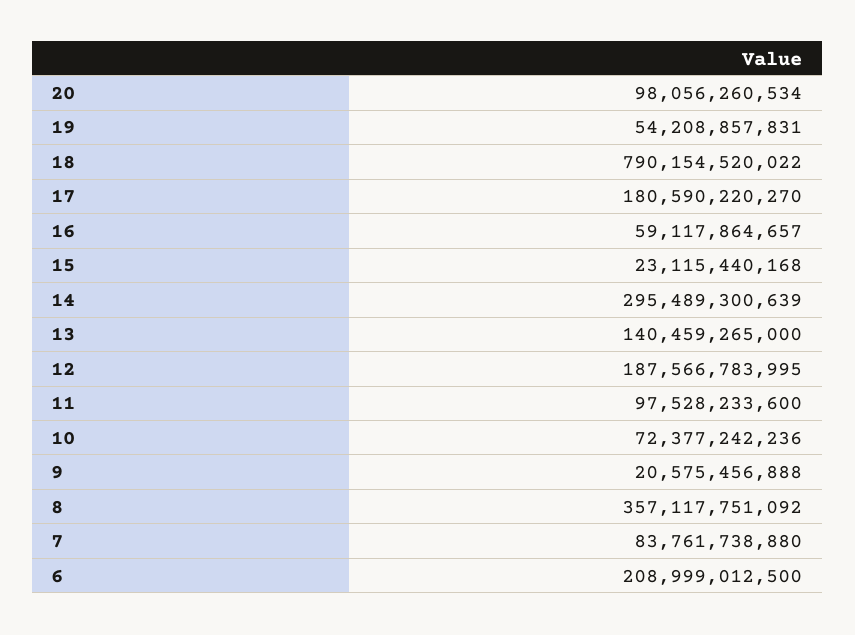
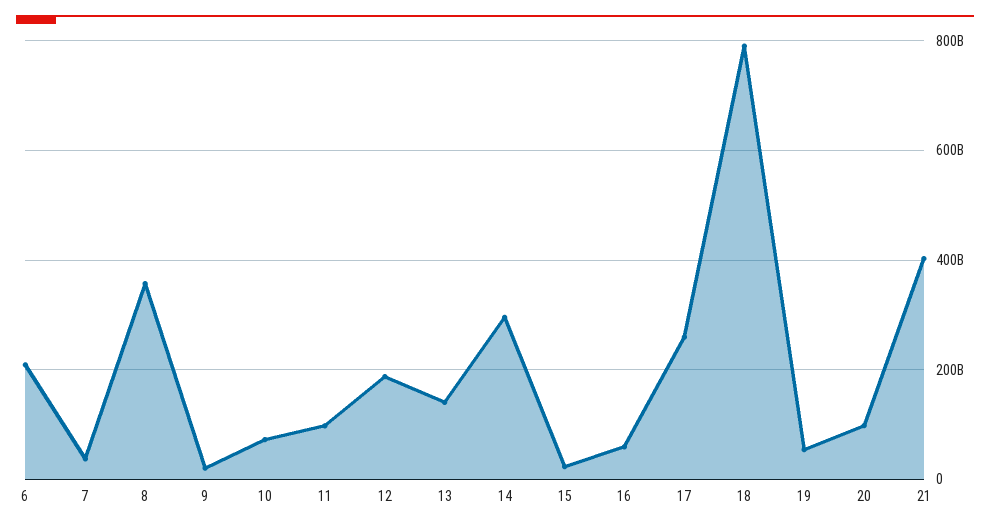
  {
    "20": 98056260534,
    "19": 54208857831,
    "18": 790154520022,
-   "17": 180590220270,
+   "17": 260000000000,
    "16": 59117864657,
    "15": 23115440168,
    "14": 295489300639,
    "13": 140459265000,
    "12": 187566783995,
    "11": 97528233600,
    "10": 72377242236,
    "9": 20575456888,
    "8": 357117751092,
-   "7": 83761738880,
+   "7": 40000000000,
-   "6": 208999012500
+   "6": 208999012500,
+   "21": 400000000000
  }

